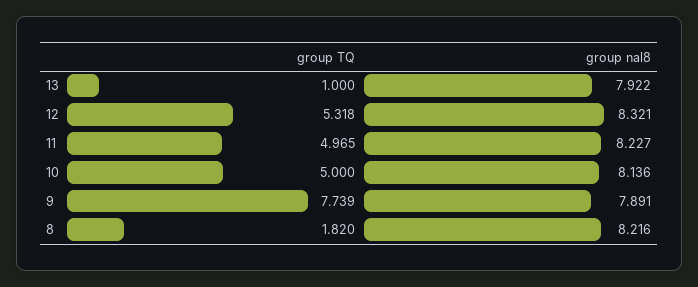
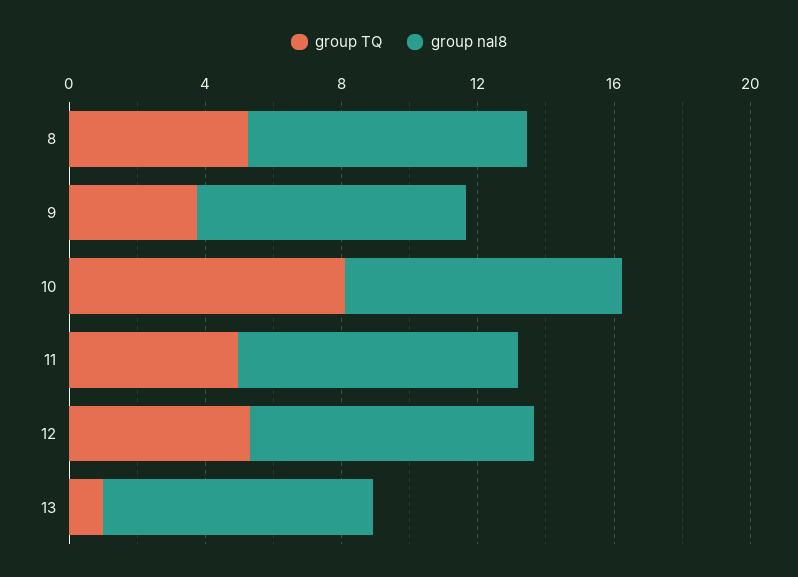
  {
    "group TQ": {
      "13": 1,
      "12": 5.318,
      "11": 4.965,
-     "10": 5,
+     "10": 8,
-     "9": 7.739,
+     "9": 4,
-     "8": 1.82
+     "8": 5
    },
    "group nal8": {
      "13": 7.922,
      "12": 8.321,
      "11": 8.227,
      "10": 8.136,
      "9": 7.891,
      "8": 8.216
    }
  }

